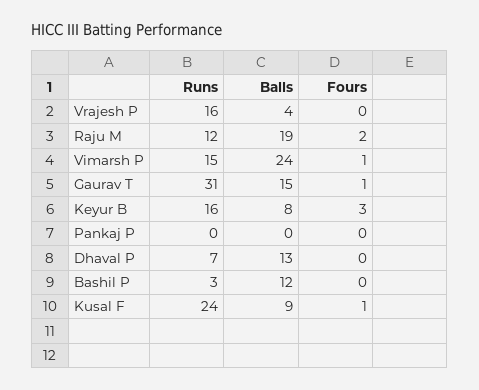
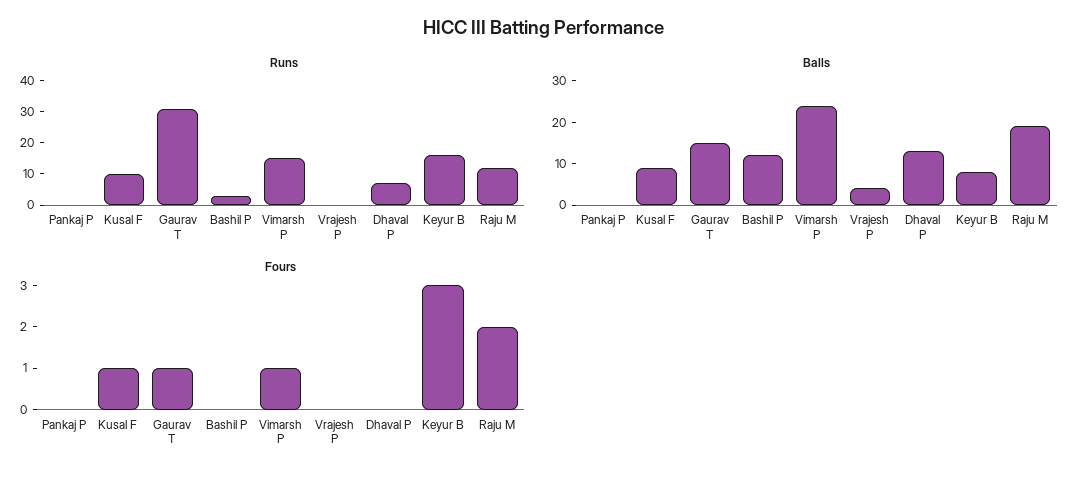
  {
    "Runs": {
-     "Vrajesh P": 16,
+     "Vrajesh P": 0,
      "Raju M": 12,
      "Vimarsh P": 15,
      "Gaurav T": 31,
      "Keyur B": 16,
      "Pankaj P": 0,
      "Dhaval P": 7,
      "Bashil P": 3,
-     "Kusal F": 24
+     "Kusal F": 10
    },
    "Balls": {
      "Vrajesh P": 4,
      "Raju M": 19,
      "Vimarsh P": 24,
      "Gaurav T": 15,
      "Keyur B": 8,
      "Pankaj P": 0,
      "Dhaval P": 13,
      "Bashil P": 12,
      "Kusal F": 9
    },
    "Fours": {
      "Vrajesh P": 0,
      "Raju M": 2,
      "Vimarsh P": 1,
      "Gaurav T": 1,
      "Keyur B": 3,
      "Pankaj P": 0,
      "Dhaval P": 0,
      "Bashil P": 0,
      "Kusal F": 1
    }
  }

